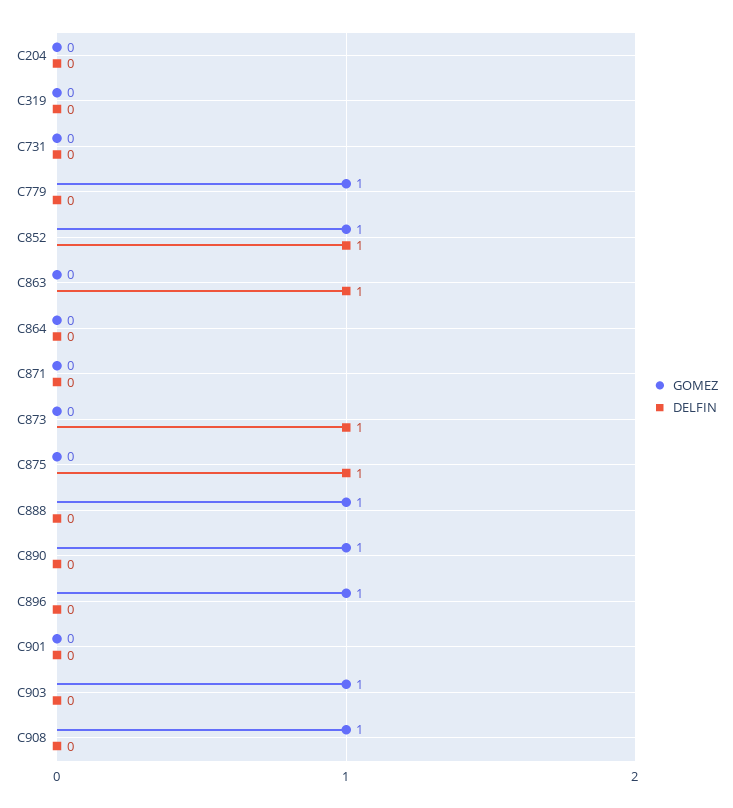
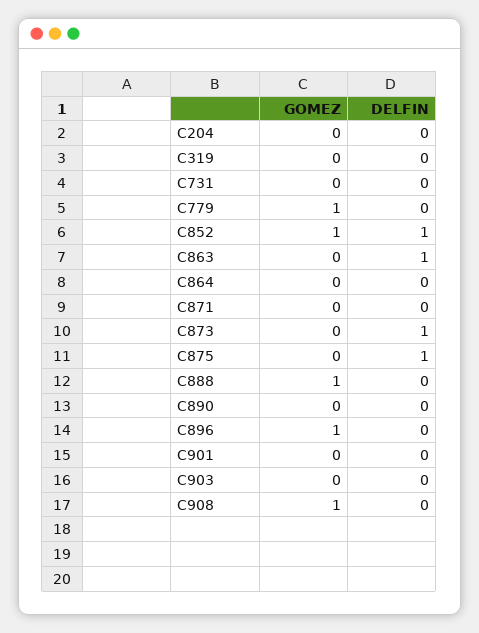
  {
    "GOMEZ": {
      "C204": 0,
      "C319": 0,
      "C731": 0,
      "C779": 1,
      "C852": 1,
      "C863": 0,
      "C864": 0,
      "C871": 0,
      "C873": 0,
      "C875": 0,
      "C888": 1,
-     "C890": 1,
+     "C890": 0,
      "C896": 1,
      "C901": 0,
-     "C903": 1,
+     "C903": 0,
      "C908": 1
    },
    "DELFIN": {
      "C204": 0,
      "C319": 0,
      "C731": 0,
      "C779": 0,
      "C852": 1,
      "C863": 1,
      "C864": 0,
      "C871": 0,
      "C873": 1,
      "C875": 1,
      "C888": 0,
      "C890": 0,
      "C896": 0,
      "C901": 0,
      "C903": 0,
      "C908": 0
    }
  }

